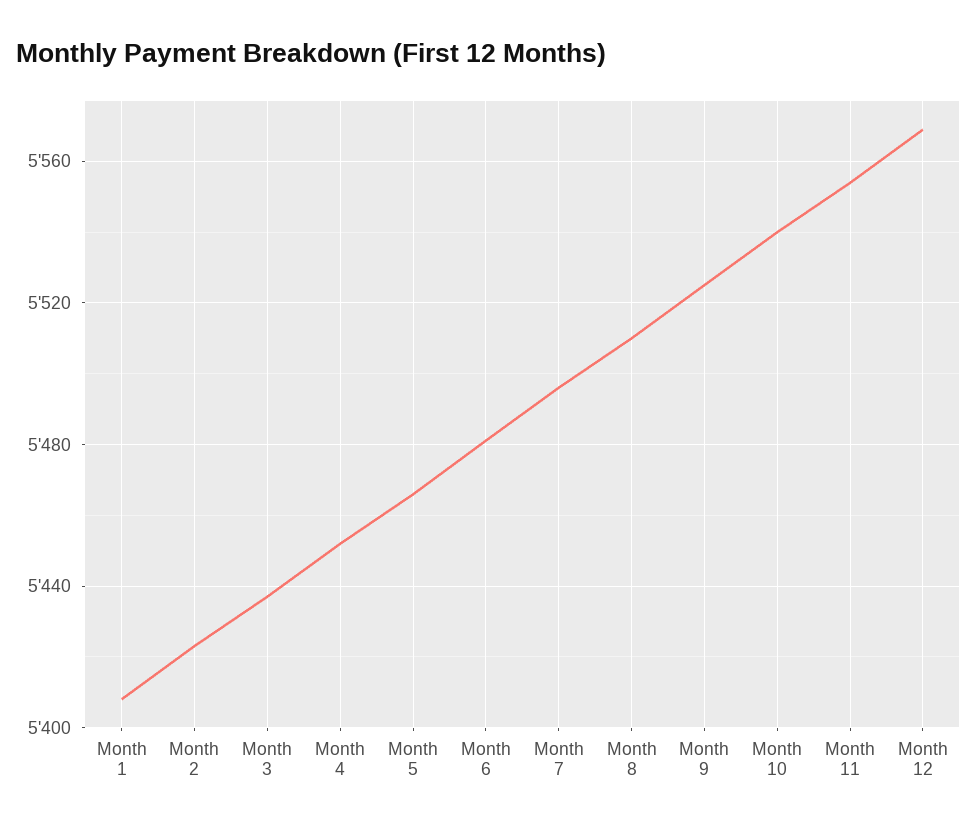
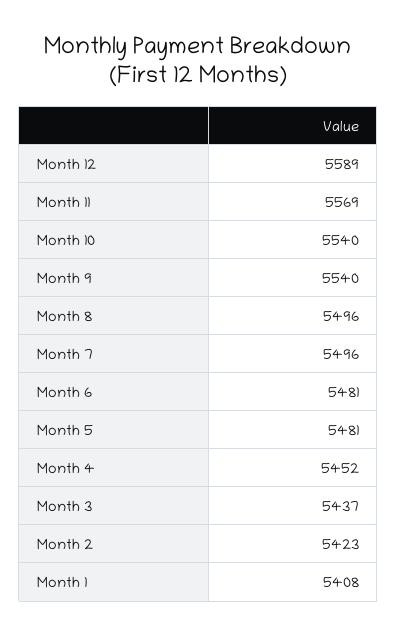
  {
    "Month 1": 5408,
    "Month 2": 5423,
    "Month 3": 5437,
    "Month 4": 5452,
-   "Month 5": 5465,
+   "Month 5": 5481,
    "Month 6": 5481,
    "Month 7": 5496,
-   "Month 8": 5510,
+   "Month 8": 5496,
-   "Month 9": 5525,
+   "Month 9": 5540,
    "Month 10": 5540,
-   "Month 11": 5555,
+   "Month 11": 5569,
-   "Month 12": 5570
+   "Month 12": 5589
  }

